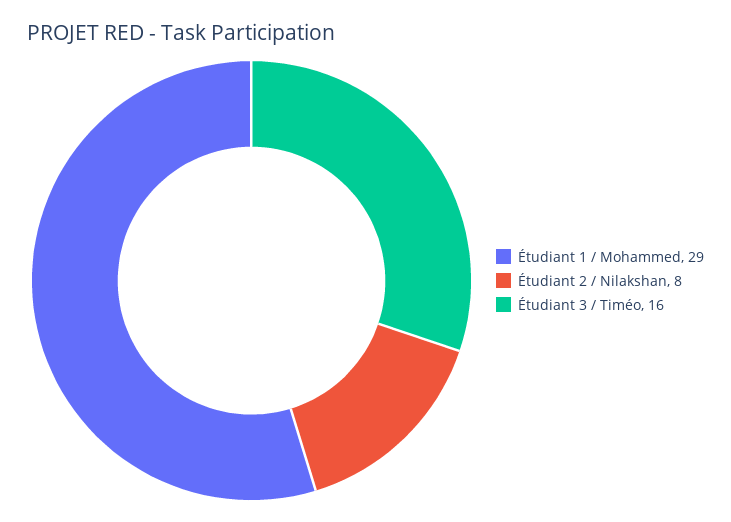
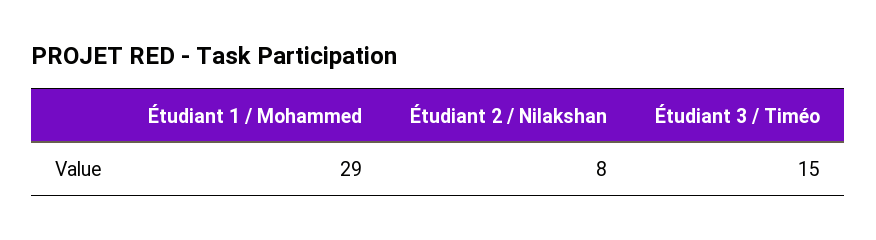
  {
    "Étudiant 1 / Mohammed": 29,
    "Étudiant 2 / Nilakshan": 8,
-   "Étudiant 3 / Timéo": 16
+   "Étudiant 3 / Timéo": 15
  }

